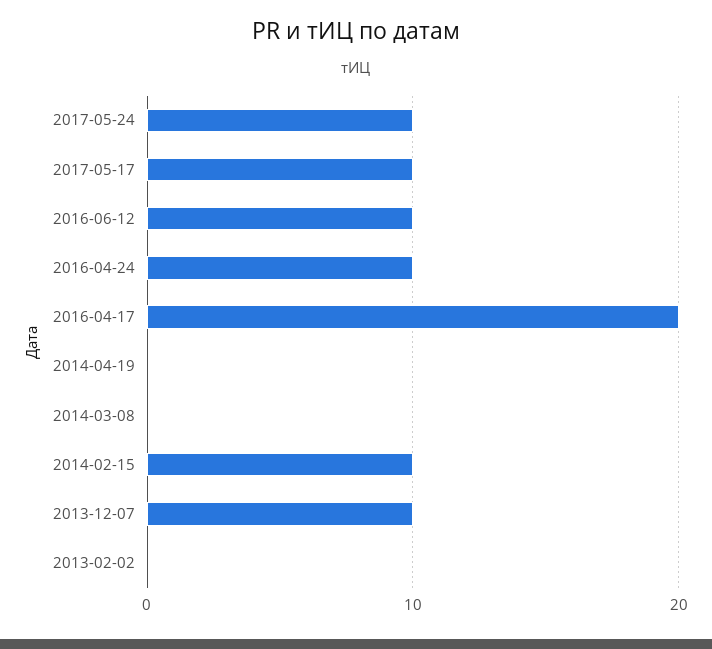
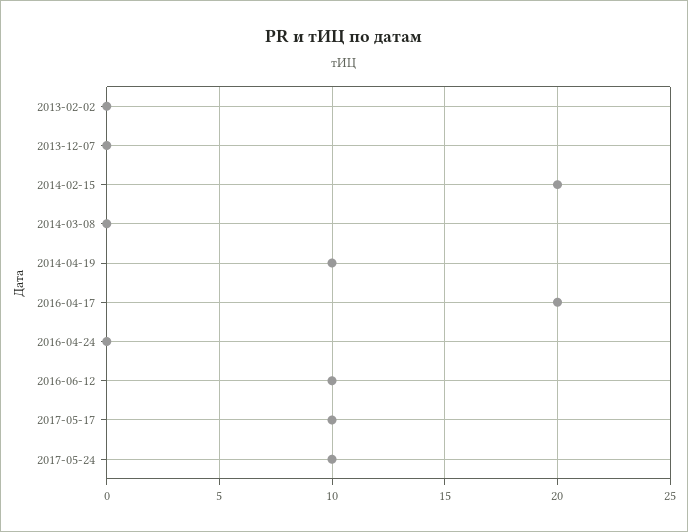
  {
    "2017-05-24": 10,
    "2017-05-17": 10,
    "2016-06-12": 10,
-   "2016-04-24": 10,
+   "2016-04-24": 0,
    "2016-04-17": 20,
-   "2014-04-19": 0,
+   "2014-04-19": 10,
    "2014-03-08": 0,
-   "2014-02-15": 10,
+   "2014-02-15": 20,
-   "2013-12-07": 10,
+   "2013-12-07": 0,
    "2013-02-02": 0
  }

